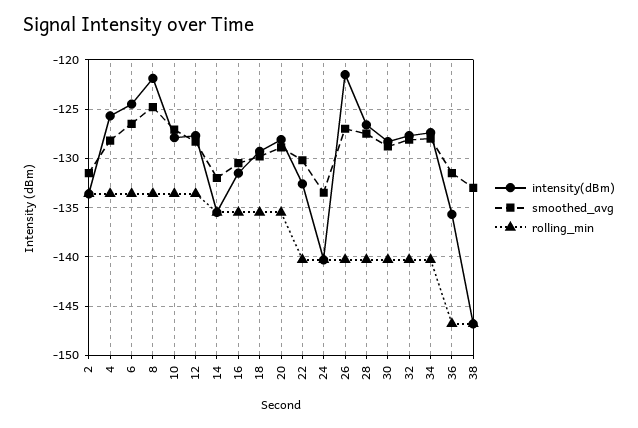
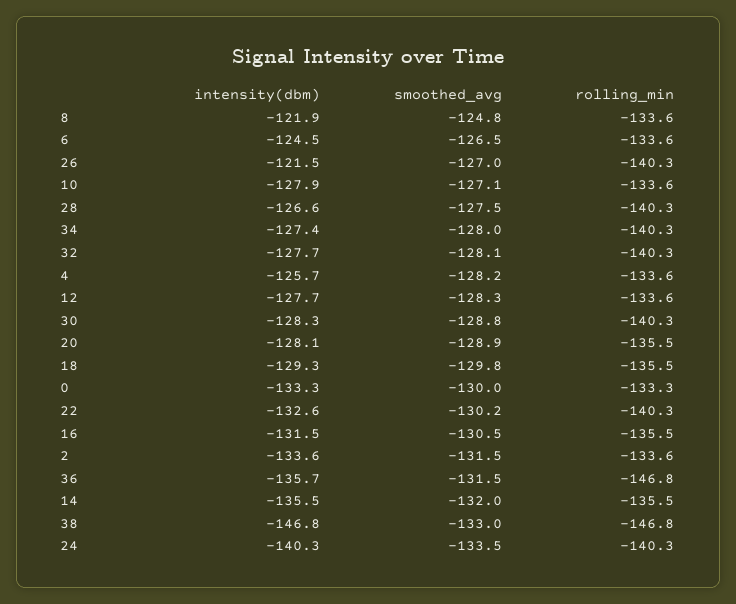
  {
    "intensity(dBm)": {
      "2": -133.6,
      "4": -125.7,
      "6": -124.5,
      "8": -121.9,
      "10": -127.9,
      "12": -127.7,
      "14": -135.5,
      "16": -131.5,
      "18": -129.3,
      "20": -128.1,
      "22": -132.6,
      "24": -140.3,
      "26": -121.5,
      "28": -126.6,
      "30": -128.3,
      "32": -127.7,
      "34": -127.4,
      "36": -135.7,
-     "38": -146.8
+     "38": -146.8,
+     "0": -133.3
    },
    "smoothed_avg": {
      "2": -131.5,
      "4": -128.2,
      "6": -126.5,
      "8": -124.8,
      "10": -127.1,
      "12": -128.3,
      "14": -132,
      "16": -130.5,
      "18": -129.8,
      "20": -128.9,
      "22": -130.2,
      "24": -133.5,
      "26": -127,
      "28": -127.5,
      "30": -128.8,
      "32": -128.1,
      "34": -128,
      "36": -131.5,
-     "38": -133
+     "38": -133,
+     "0": -130
    },
    "rolling_min": {
      "2": -133.6,
      "4": -133.6,
      "6": -133.6,
      "8": -133.6,
      "10": -133.6,
      "12": -133.6,
      "14": -135.5,
      "16": -135.5,
      "18": -135.5,
      "20": -135.5,
      "22": -140.3,
      "24": -140.3,
      "26": -140.3,
      "28": -140.3,
      "30": -140.3,
      "32": -140.3,
      "34": -140.3,
      "36": -146.8,
-     "38": -146.8
+     "38": -146.8,
+     "0": -133.3
    }
  }

